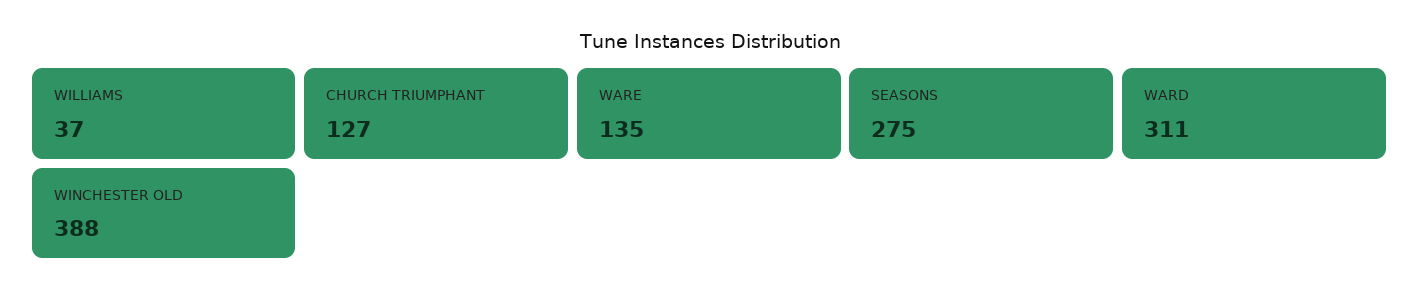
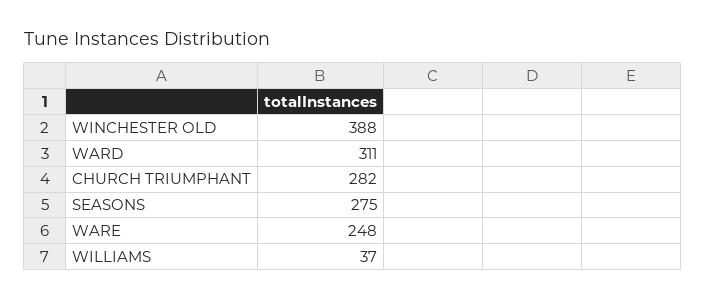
  {
    "WILLIAMS": 37,
-   "CHURCH TRIUMPHANT": 127,
+   "CHURCH TRIUMPHANT": 282,
-   "WARE": 135,
+   "WARE": 248,
    "SEASONS": 275,
    "WARD": 311,
    "WINCHESTER OLD": 388
  }

